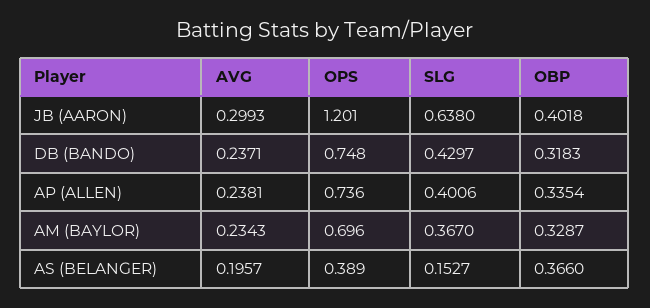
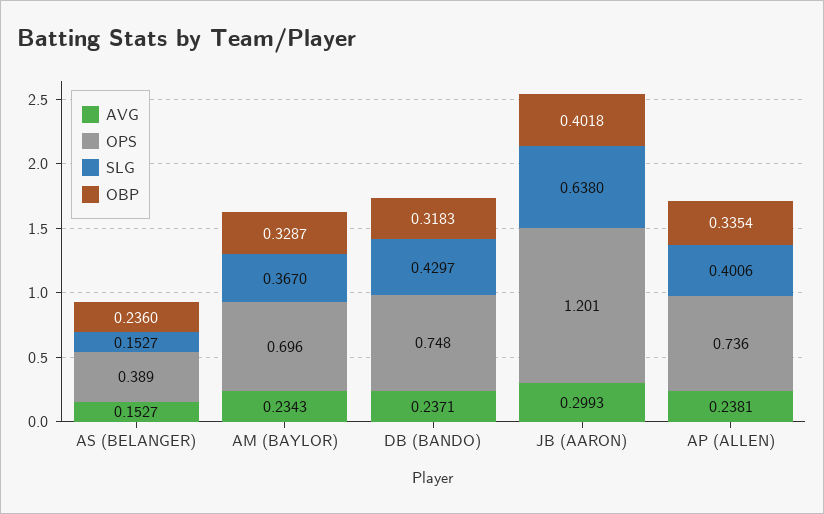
  {
    "AVG": {
      "JB (AARON)": 0.2993,
      "DB (BANDO)": 0.2371,
      "AP (ALLEN)": 0.2381,
      "AM (BAYLOR)": 0.2343,
-     "AS (BELANGER)": 0.1957
+     "AS (BELANGER)": 0.1527
    },
    "OPS": {
      "JB (AARON)": 1.201,
      "DB (BANDO)": 0.748,
      "AP (ALLEN)": 0.736,
      "AM (BAYLOR)": 0.696,
      "AS (BELANGER)": 0.389
    },
    "SLG": {
      "JB (AARON)": 0.638,
      "DB (BANDO)": 0.4297,
      "AP (ALLEN)": 0.4006,
      "AM (BAYLOR)": 0.367,
      "AS (BELANGER)": 0.1527
    },
    "OBP": {
      "JB (AARON)": 0.4018,
      "DB (BANDO)": 0.3183,
      "AP (ALLEN)": 0.3354,
      "AM (BAYLOR)": 0.3287,
-     "AS (BELANGER)": 0.366
+     "AS (BELANGER)": 0.236
    }
  }

